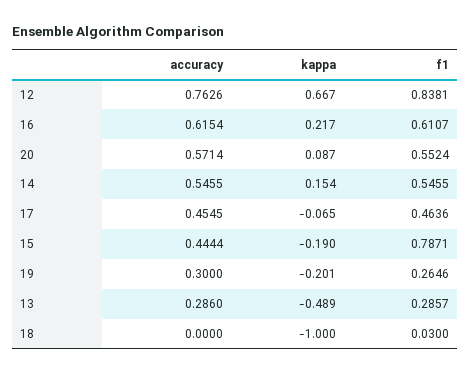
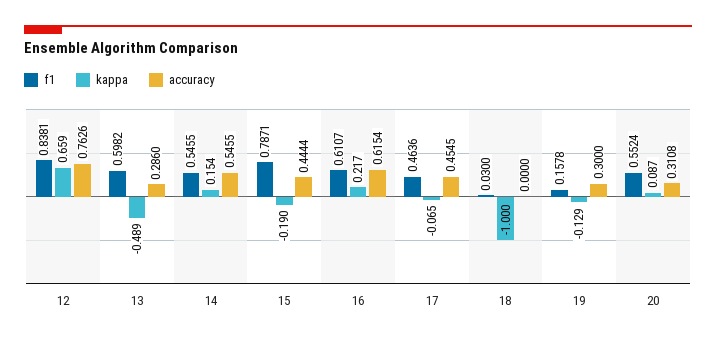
  {
    "accuracy": {
      "12": 0.7626,
      "16": 0.6154,
-     "20": 0.5714,
+     "20": 0.3108,
      "14": 0.5455,
      "17": 0.4545,
      "15": 0.4444,
      "19": 0.3,
      "13": 0.286,
      "18": 0
    },
    "kappa": {
-     "12": 0.667,
+     "12": 0.659,
      "16": 0.217,
      "20": 0.087,
      "14": 0.154,
      "17": -0.065,
      "15": -0.19,
-     "19": -0.201,
+     "19": -0.129,
      "13": -0.489,
      "18": -1
    },
    "f1": {
      "12": 0.8381,
      "16": 0.6107,
      "20": 0.5524,
      "14": 0.5455,
      "17": 0.4636,
      "15": 0.7871,
-     "19": 0.2646,
+     "19": 0.1578,
-     "13": 0.2857,
+     "13": 0.5982,
      "18": 0.03
    }
  }

